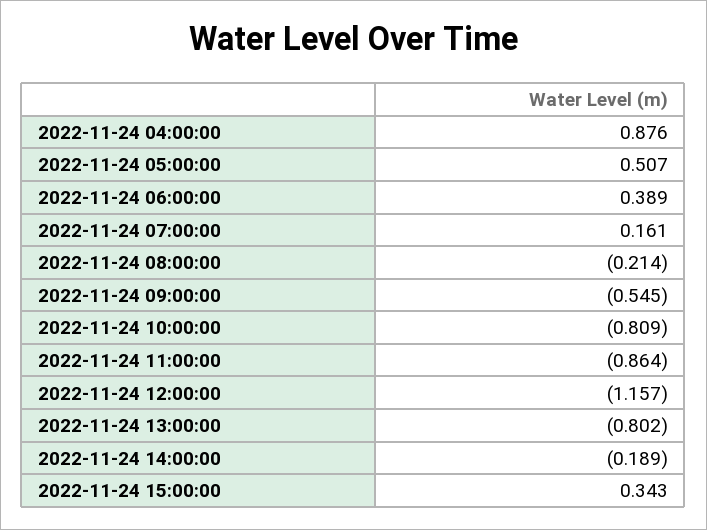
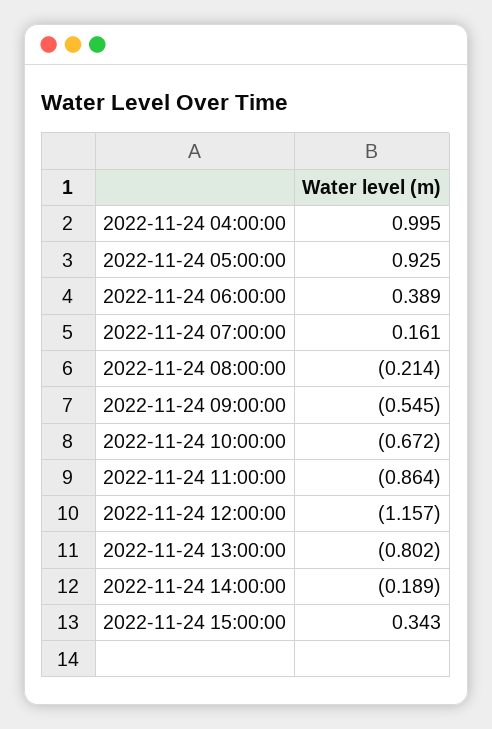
  {
-   "2022-11-24 04:00:00": 0.876,
+   "2022-11-24 04:00:00": 0.995,
-   "2022-11-24 05:00:00": 0.507,
+   "2022-11-24 05:00:00": 0.925,
    "2022-11-24 06:00:00": 0.389,
    "2022-11-24 07:00:00": 0.161,
    "2022-11-24 08:00:00": -0.214,
    "2022-11-24 09:00:00": -0.545,
-   "2022-11-24 10:00:00": -0.809,
+   "2022-11-24 10:00:00": -0.672,
    "2022-11-24 11:00:00": -0.864,
    "2022-11-24 12:00:00": -1.157,
    "2022-11-24 13:00:00": -0.802,
    "2022-11-24 14:00:00": -0.189,
    "2022-11-24 15:00:00": 0.343
  }

